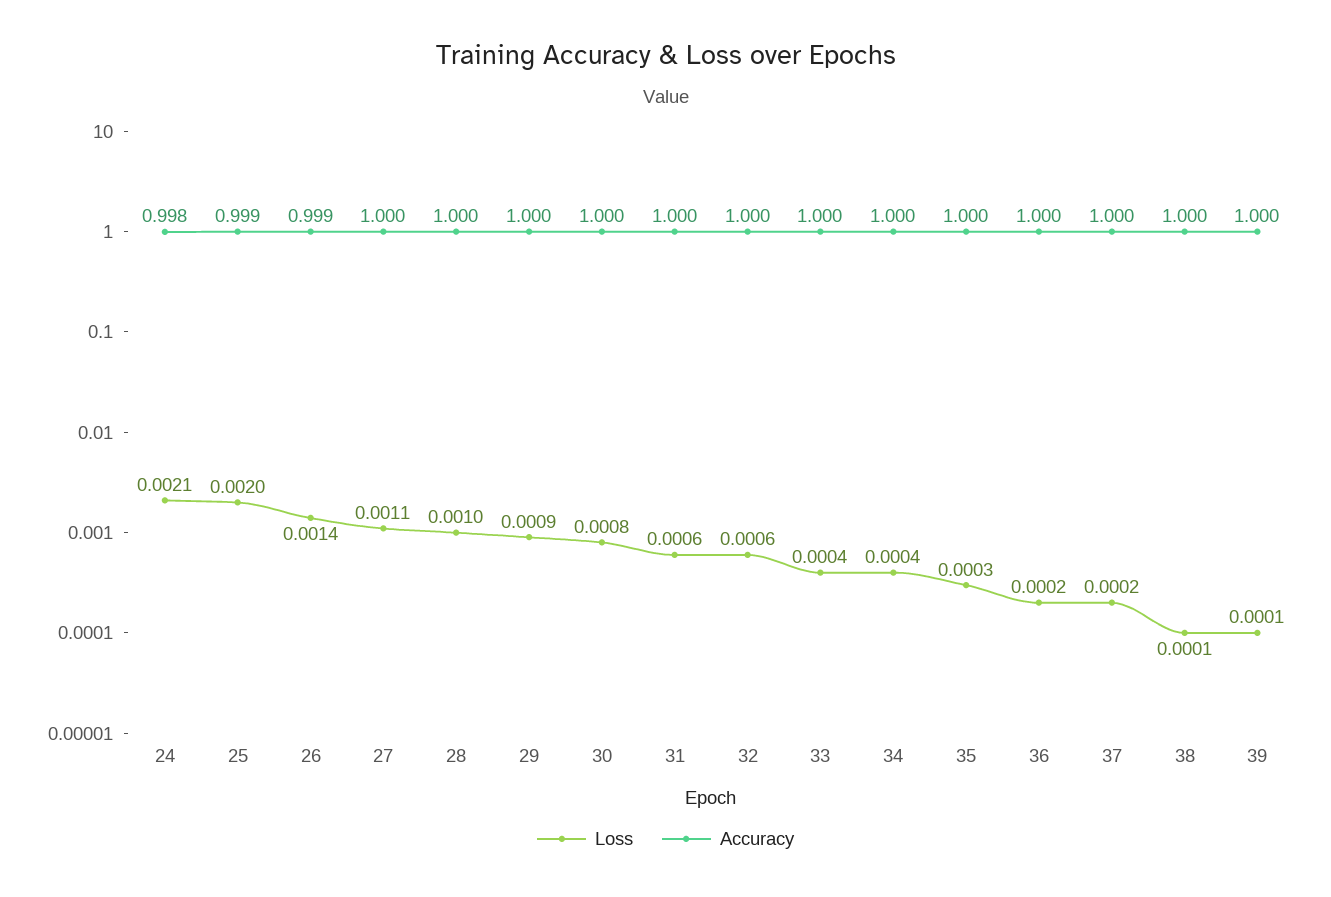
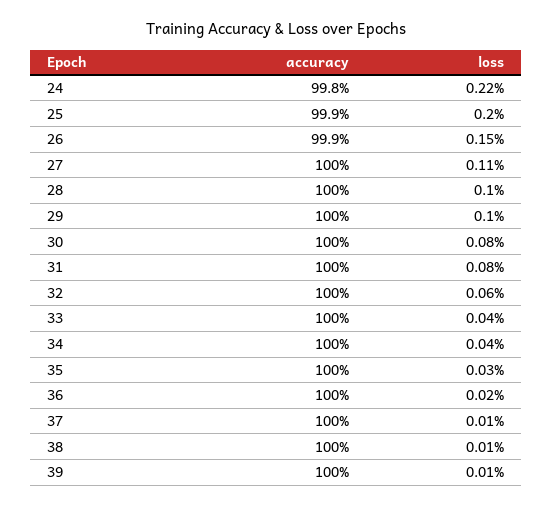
  {
    "Loss": {
-     "24": 0.0021,
+     "24": 0.0022,
      "25": 0.002,
-     "26": 0.0014,
+     "26": 0.0015,
      "27": 0.0011,
      "28": 0.001,
-     "29": 0.0009,
+     "29": 0.001,
      "30": 0.0008,
-     "31": 0.0006,
+     "31": 0.0008,
      "32": 0.0006,
      "33": 0.0004,
      "34": 0.0004,
      "35": 0.0003,
      "36": 0.0002,
-     "37": 0.0002,
+     "37": 0.0001,
      "38": 0.0001,
      "39": 0.0001
    },
    "Accuracy": {
      "24": 0.998,
      "25": 0.999,
      "26": 0.999,
      "27": 1,
      "28": 1,
      "29": 1,
      "30": 1,
      "31": 1,
      "32": 1,
      "33": 1,
      "34": 1,
      "35": 1,
      "36": 1,
      "37": 1,
      "38": 1,
      "39": 1
    }
  }

